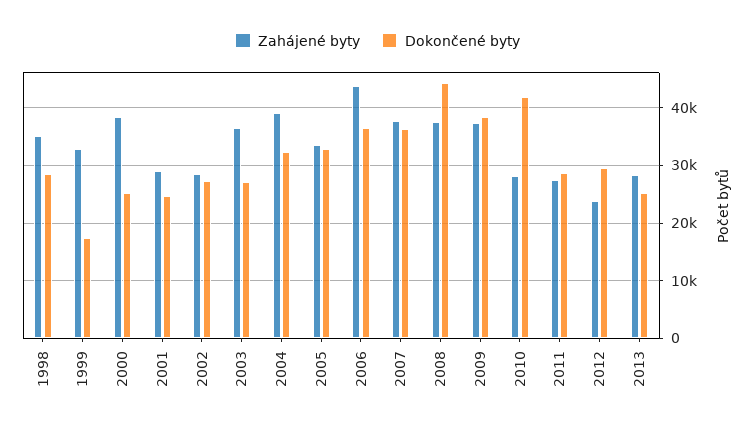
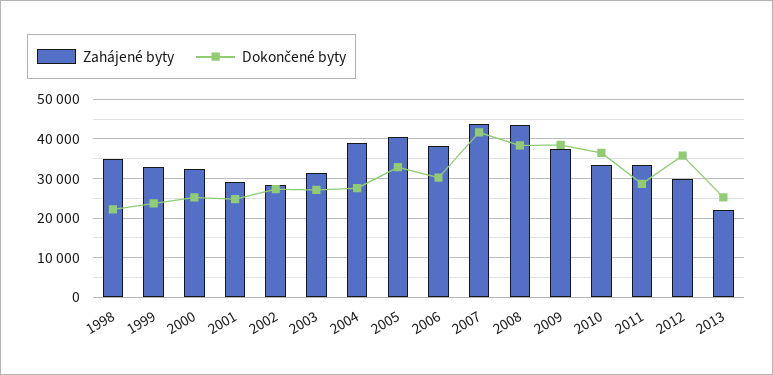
  {
    "Zahájené byty": {
      "1998": 36000,
      "1999": 32000,
-     "2000": 38000,
+     "2000": 32000,
      "2001": 28000,
      "2002": 28000,
-     "2003": 36000,
+     "2003": 32000,
      "2004": 40000,
-     "2005": 34000,
+     "2005": 40000,
-     "2006": 44000,
+     "2006": 38000,
-     "2007": 38000,
+     "2007": 44000,
-     "2008": 38000,
+     "2008": 44000,
      "2009": 38000,
-     "2010": 28000,
+     "2010": 34000,
-     "2011": 28000,
+     "2011": 34000,
-     "2012": 24000,
+     "2012": 30000,
-     "2013": 28000
+     "2013": 22000
    },
    "Dokončené byty": {
-     "1998": 28000,
+     "1998": 22000,
-     "1999": 18000,
+     "1999": 24000,
      "2000": 26000,
      "2001": 24000,
      "2002": 28000,
      "2003": 28000,
-     "2004": 32000,
+     "2004": 28000,
      "2005": 32000,
-     "2006": 36000,
+     "2006": 30000,
-     "2007": 36000,
+     "2007": 42000,
-     "2008": 44000,
+     "2008": 38000,
      "2009": 38000,
-     "2010": 42000,
+     "2010": 36000,
      "2011": 28000,
-     "2012": 30000,
+     "2012": 36000,
      "2013": 26000
    }
  }

